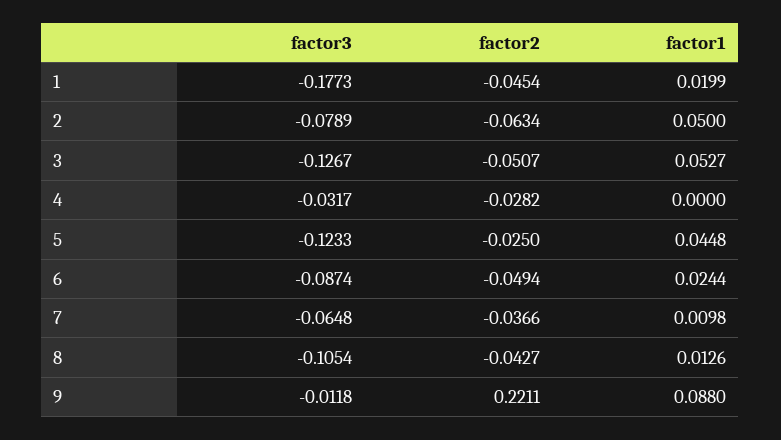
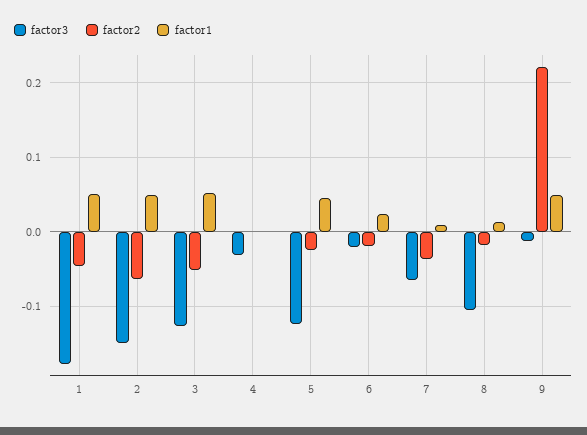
  {
    "factor3": {
      "1": -0.1773,
-     "2": -0.0789,
+     "2": -0.15,
      "3": -0.1267,
      "4": -0.0317,
      "5": -0.1233,
-     "6": -0.0874,
+     "6": -0.02,
      "7": -0.0648,
      "8": -0.1054,
      "9": -0.0118
    },
    "factor2": {
      "1": -0.0454,
      "2": -0.0634,
      "3": -0.0507,
-     "4": -0.0282,
+     "4": 0,
      "5": -0.025,
-     "6": -0.0494,
+     "6": -0.02,
      "7": -0.0366,
-     "8": -0.0427,
+     "8": -0.02,
      "9": 0.2211
    },
    "factor1": {
-     "1": 0.0199,
+     "1": 0.05,
      "2": 0.05,
      "3": 0.0527,
      "4": 0,
      "5": 0.0448,
      "6": 0.0244,
      "7": 0.0098,
      "8": 0.0126,
-     "9": 0.088
+     "9": 0.05
    }
  }

